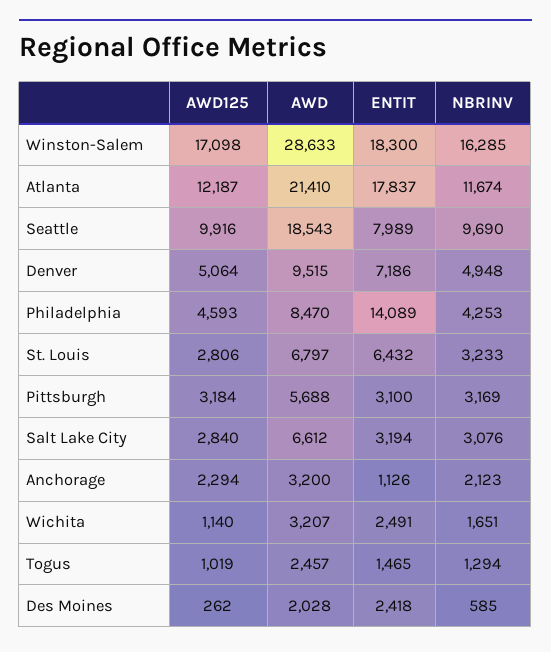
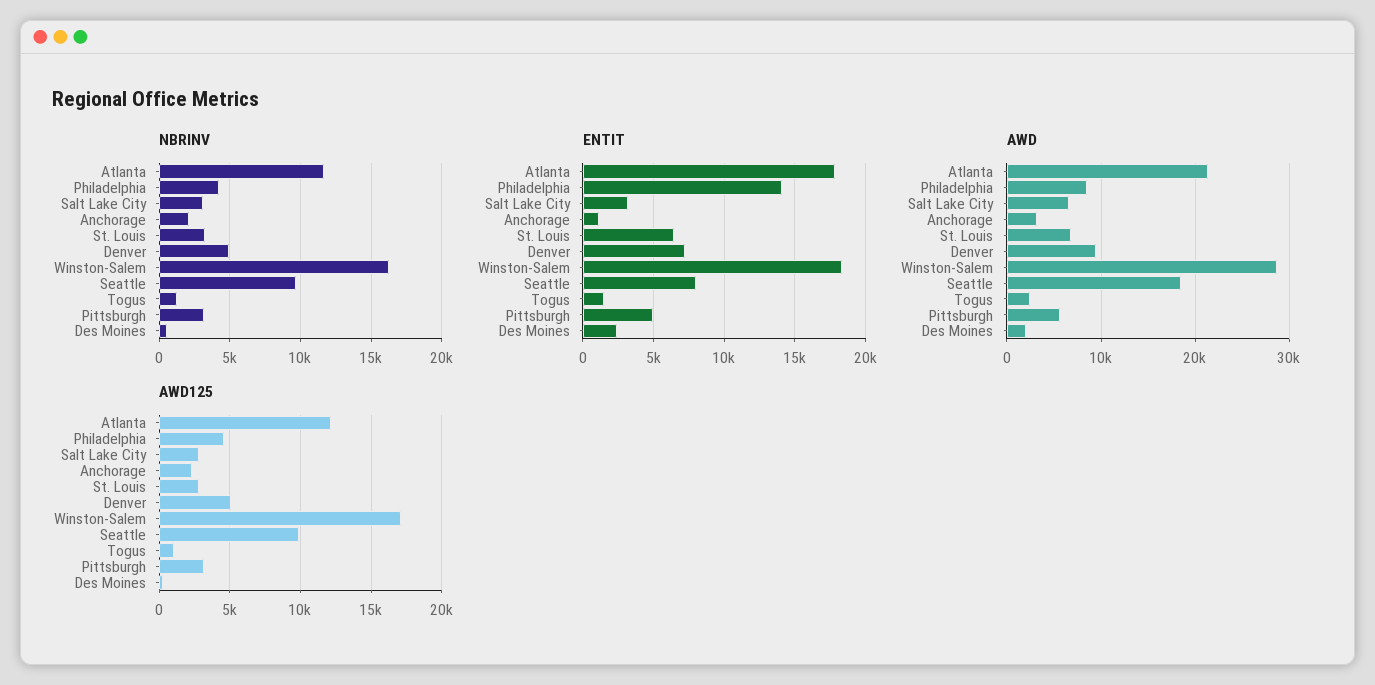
  {
    "AWD125": {
      "Winston-Salem": 17098,
      "Atlanta": 12187,
      "Seattle": 9916,
      "Denver": 5064,
      "Philadelphia": 4593,
      "St. Louis": 2806,
      "Pittsburgh": 3184,
      "Salt Lake City": 2840,
      "Anchorage": 2294,
-     "Wichita": 1140,
      "Togus": 1019,
      "Des Moines": 262
    },
    "AWD": {
      "Winston-Salem": 28633,
      "Atlanta": 21410,
      "Seattle": 18543,
      "Denver": 9515,
      "Philadelphia": 8470,
      "St. Louis": 6797,
      "Pittsburgh": 5688,
      "Salt Lake City": 6612,
      "Anchorage": 3200,
-     "Wichita": 3207,
      "Togus": 2457,
      "Des Moines": 2028
    },
    "ENTIT": {
      "Winston-Salem": 18300,
      "Atlanta": 17837,
      "Seattle": 7989,
      "Denver": 7186,
      "Philadelphia": 14089,
      "St. Louis": 6432,
-     "Pittsburgh": 3100,
+     "Pittsburgh": 5000,
      "Salt Lake City": 3194,
      "Anchorage": 1126,
-     "Wichita": 2491,
      "Togus": 1465,
      "Des Moines": 2418
    },
    "NBRINV": {
      "Winston-Salem": 16285,
      "Atlanta": 11674,
      "Seattle": 9690,
      "Denver": 4948,
      "Philadelphia": 4253,
      "St. Louis": 3233,
      "Pittsburgh": 3169,
      "Salt Lake City": 3076,
      "Anchorage": 2123,
-     "Wichita": 1651,
      "Togus": 1294,
      "Des Moines": 585
    }
  }

